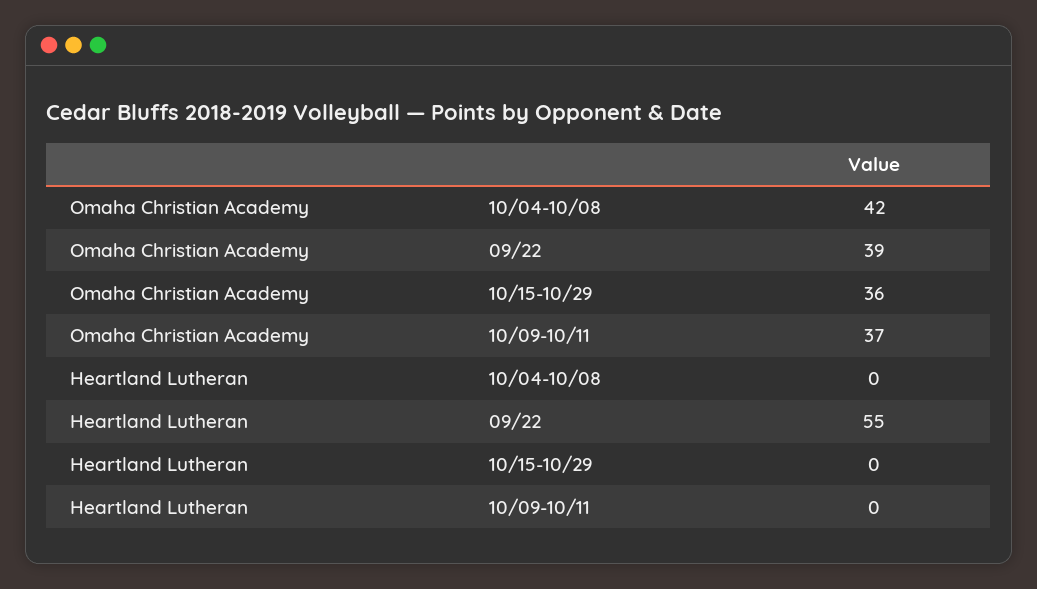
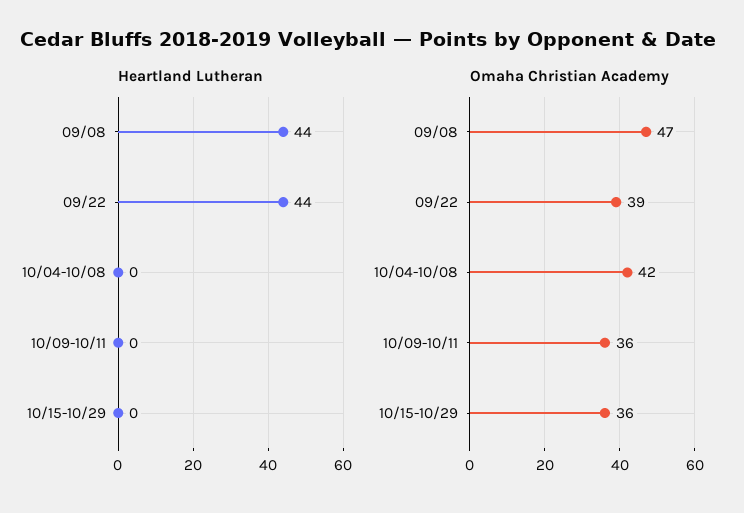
  {
    "Omaha Christian Academy": {
      "10/04-10/08": 42,
      "09/22": 39,
      "10/15-10/29": 36,
-     "10/09-10/11": 37
+     "10/09-10/11": 36,
+     "09/08": 47
    },
    "Heartland Lutheran": {
      "10/04-10/08": 0,
-     "09/22": 55,
+     "09/22": 44,
      "10/15-10/29": 0,
-     "10/09-10/11": 0
+     "10/09-10/11": 0,
+     "09/08": 44
    }
  }

